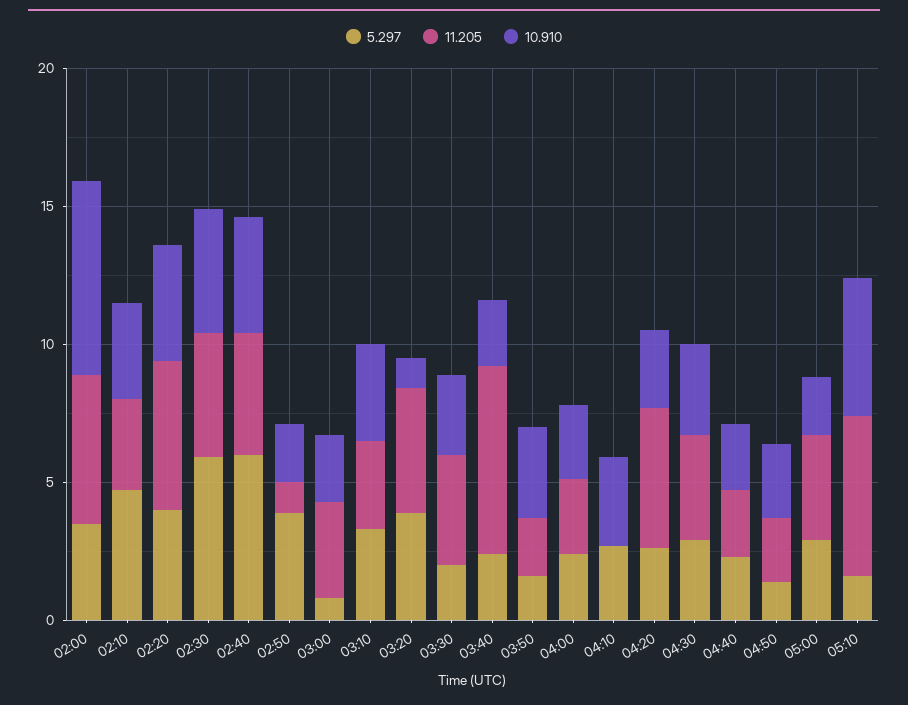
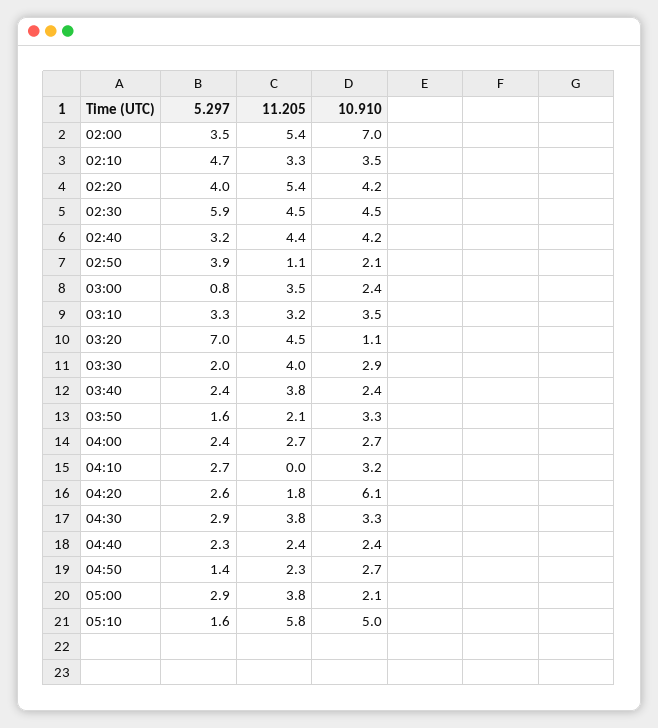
  {
    "5.297": {
      "02:00": 3.5,
      "02:10": 4.7,
      "02:20": 4,
      "02:30": 5.9,
-     "02:40": 6,
+     "02:40": 3.2,
      "02:50": 3.9,
      "03:00": 0.8,
      "03:10": 3.3,
-     "03:20": 4,
+     "03:20": 7,
      "03:30": 2,
      "03:40": 2.4,
      "03:50": 1.6,
      "04:00": 2.4,
      "04:10": 2.7,
      "04:20": 2.6,
      "04:30": 2.9,
      "04:40": 2.3,
      "04:50": 1.4,
      "05:00": 2.9,
      "05:10": 1.6
    },
    "11.205": {
      "02:00": 5.4,
      "02:10": 3.3,
      "02:20": 5.4,
      "02:30": 4.5,
      "02:40": 4.4,
      "02:50": 1.1,
      "03:00": 3.5,
      "03:10": 3.2,
      "03:20": 4.5,
      "03:30": 4,
-     "03:40": 7,
+     "03:40": 3.8,
      "03:50": 2.1,
      "04:00": 2.7,
      "04:10": 0,
-     "04:20": 5,
+     "04:20": 1.8,
      "04:30": 3.8,
      "04:40": 2.4,
      "04:50": 2.3,
      "05:00": 3.8,
      "05:10": 5.8
    },
    "10.910": {
      "02:00": 7,
      "02:10": 3.5,
      "02:20": 4.2,
      "02:30": 4.5,
      "02:40": 4.2,
      "02:50": 2.1,
      "03:00": 2.4,
      "03:10": 3.5,
      "03:20": 1.1,
      "03:30": 2.9,
      "03:40": 2.4,
      "03:50": 3.3,
      "04:00": 2.7,
      "04:10": 3.2,
-     "04:20": 3,
+     "04:20": 6.1,
      "04:30": 3.3,
      "04:40": 2.4,
      "04:50": 2.7,
      "05:00": 2.1,
      "05:10": 5
    }
  }

